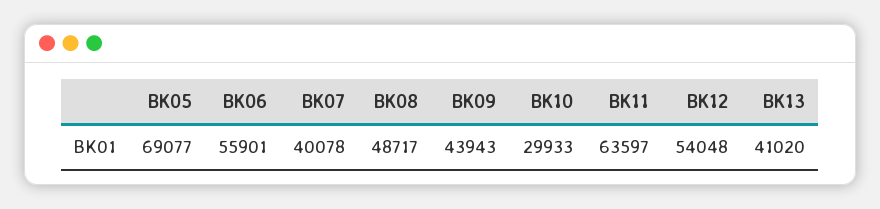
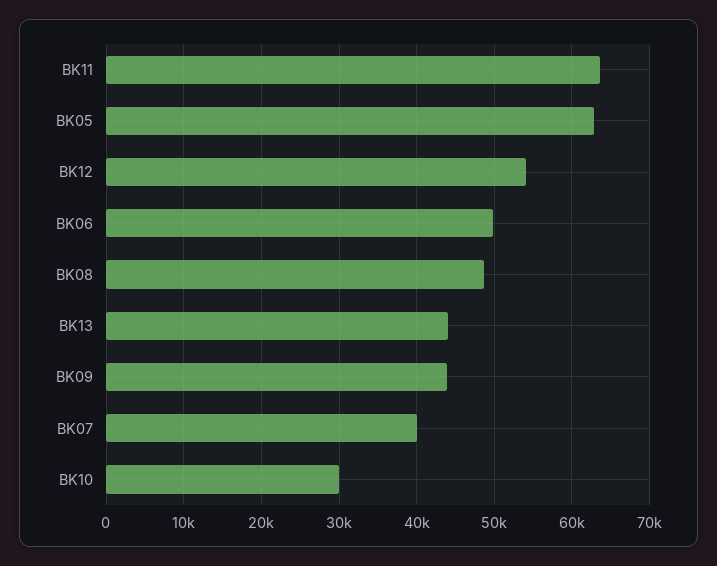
  {
-   "BK05": 69077,
+   "BK05": 63000,
-   "BK06": 55901,
+   "BK06": 50000,
    "BK07": 40078,
    "BK08": 48717,
    "BK09": 43943,
    "BK10": 29933,
    "BK11": 63597,
    "BK12": 54048,
-   "BK13": 41020
+   "BK13": 44000
  }

